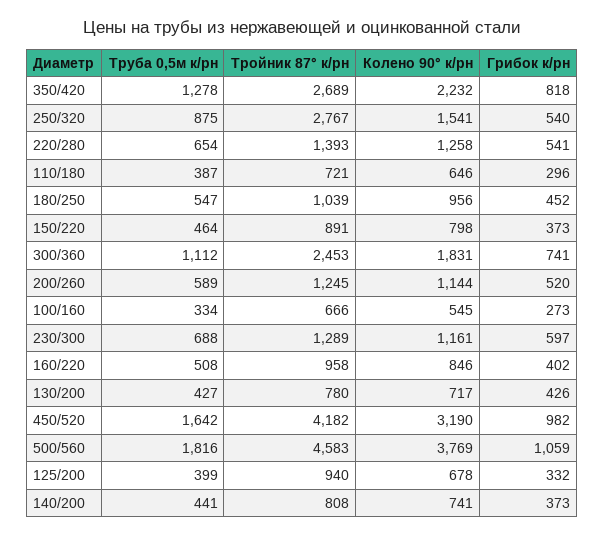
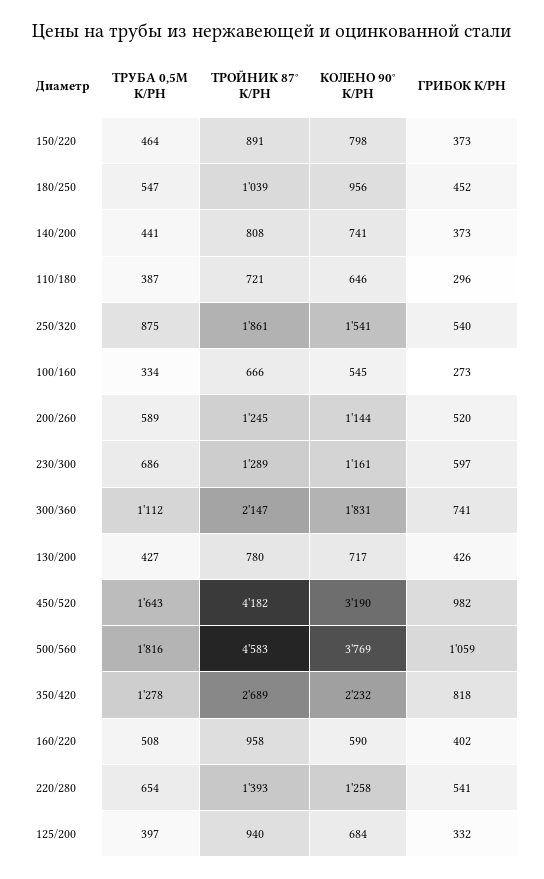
  {
    "Труба 0,5м к/рн": {
      "350/420": 1278,
      "250/320": 875,
      "220/280": 654,
      "110/180": 387,
      "180/250": 547,
      "150/220": 464,
      "300/360": 1112,
      "200/260": 589,
      "100/160": 334,
-     "230/300": 688,
+     "230/300": 686,
      "160/220": 508,
      "130/200": 427,
-     "450/520": 1642,
+     "450/520": 1643,
      "500/560": 1816,
-     "125/200": 399,
+     "125/200": 397,
      "140/200": 441
    },
    "Тройник 87° к/рн": {
      "350/420": 2689,
-     "250/320": 2767,
+     "250/320": 1861,
      "220/280": 1393,
      "110/180": 721,
      "180/250": 1039,
      "150/220": 891,
-     "300/360": 2453,
+     "300/360": 2147,
      "200/260": 1245,
      "100/160": 666,
      "230/300": 1289,
      "160/220": 958,
      "130/200": 780,
      "450/520": 4182,
      "500/560": 4583,
      "125/200": 940,
      "140/200": 808
    },
    "Колено 90° к/рн": {
      "350/420": 2232,
      "250/320": 1541,
      "220/280": 1258,
      "110/180": 646,
      "180/250": 956,
      "150/220": 798,
      "300/360": 1831,
      "200/260": 1144,
      "100/160": 545,
      "230/300": 1161,
-     "160/220": 846,
+     "160/220": 590,
      "130/200": 717,
      "450/520": 3190,
      "500/560": 3769,
-     "125/200": 678,
+     "125/200": 684,
      "140/200": 741
    },
    "Грибок к/рн": {
      "350/420": 818,
      "250/320": 540,
      "220/280": 541,
      "110/180": 296,
      "180/250": 452,
      "150/220": 373,
      "300/360": 741,
      "200/260": 520,
      "100/160": 273,
      "230/300": 597,
      "160/220": 402,
      "130/200": 426,
      "450/520": 982,
      "500/560": 1059,
      "125/200": 332,
      "140/200": 373
    }
  }

